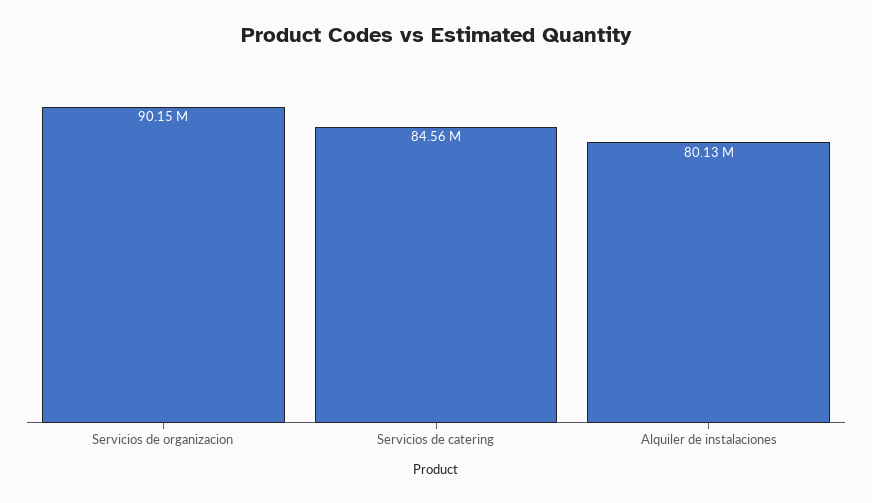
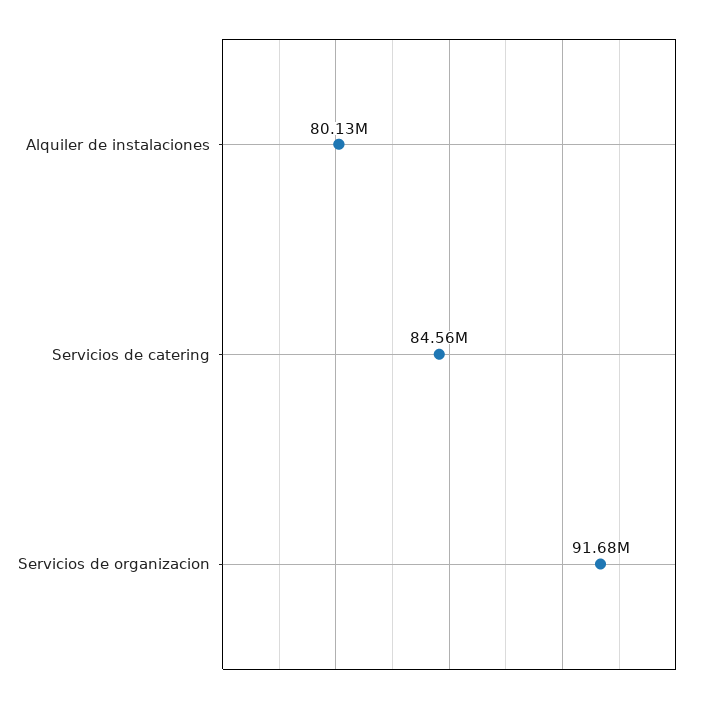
  {
-   "Servicios de organizacion": 90150000,
+   "Servicios de organizacion": 91680000,
    "Servicios de catering": 84560000,
    "Alquiler de instalaciones": 80130000
  }

